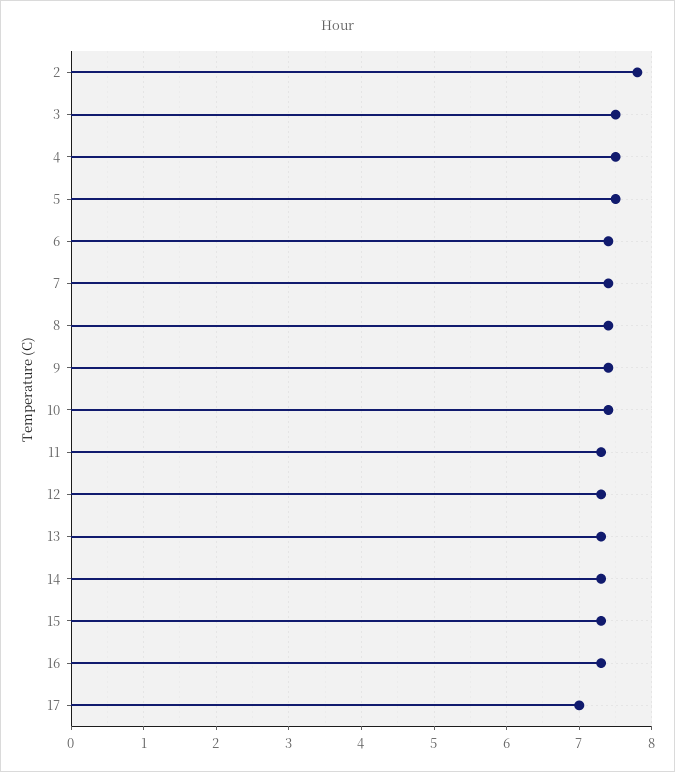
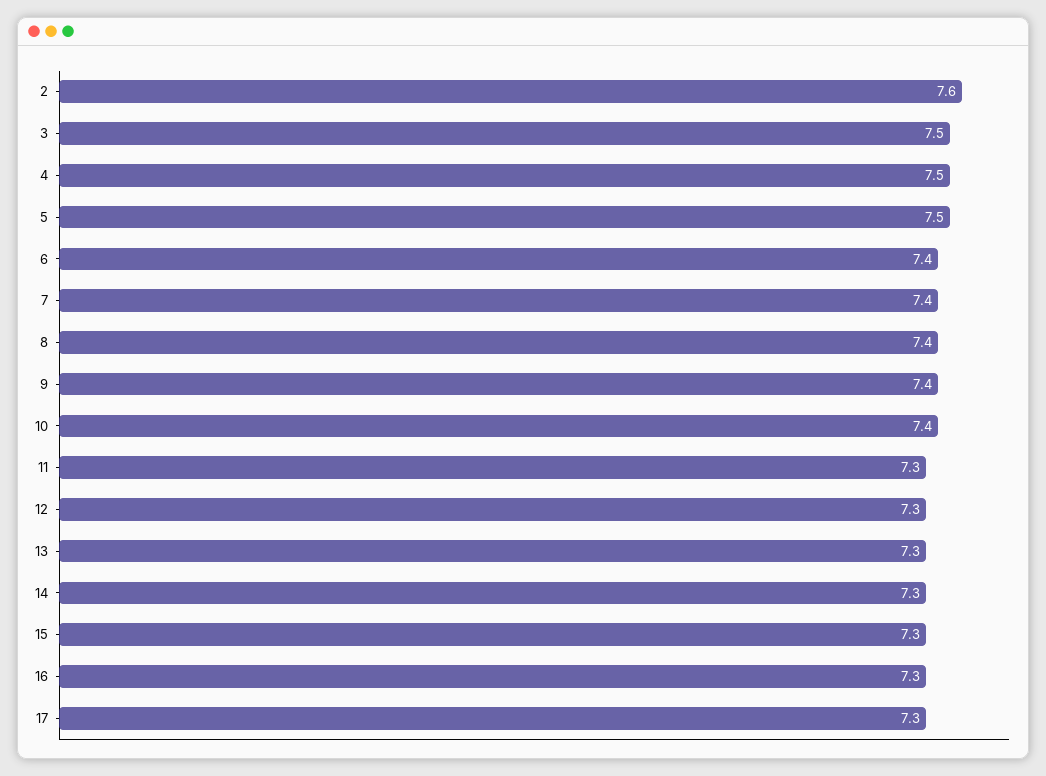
  {
-   "2": 7.8,
+   "2": 7.6,
    "3": 7.5,
    "4": 7.5,
    "5": 7.5,
    "6": 7.4,
    "7": 7.4,
    "8": 7.4,
    "9": 7.4,
    "10": 7.4,
    "11": 7.3,
    "12": 7.3,
    "13": 7.3,
    "14": 7.3,
    "15": 7.3,
    "16": 7.3,
-   "17": 7
+   "17": 7.3
  }

